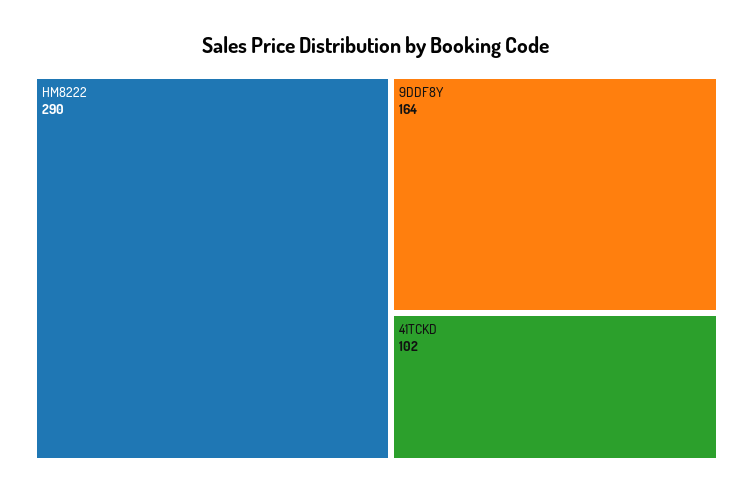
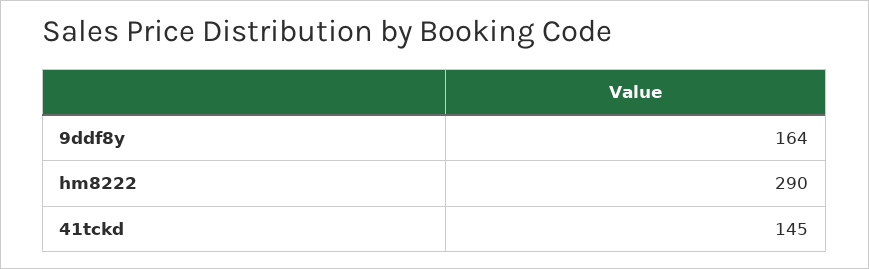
  {
    "HM8222": 290,
    "9DDF8Y": 164,
-   "41TCKD": 102
+   "41TCKD": 145
  }

